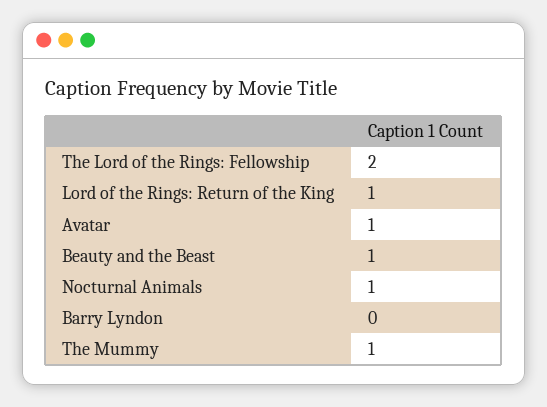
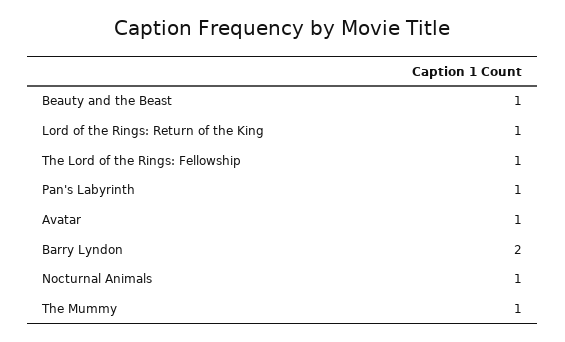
  {
-   "The Lord of the Rings: Fellowship": 2,
+   "The Lord of the Rings: Fellowship": 1,
    "Lord of the Rings: Return of the King": 1,
    "Avatar": 1,
    "Beauty and the Beast": 1,
    "Nocturnal Animals": 1,
-   "Barry Lyndon": 0,
+   "Barry Lyndon": 2,
-   "The Mummy": 1
+   "The Mummy": 1,
+   "Pan's Labyrinth": 1
  }

